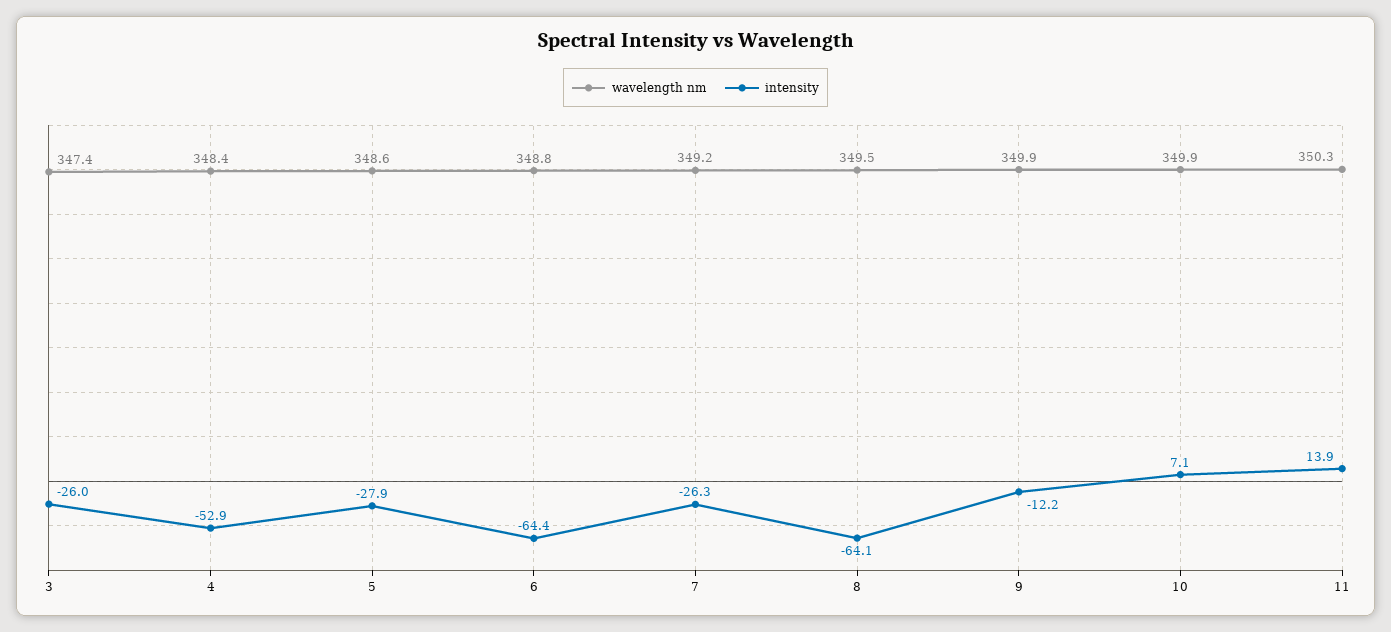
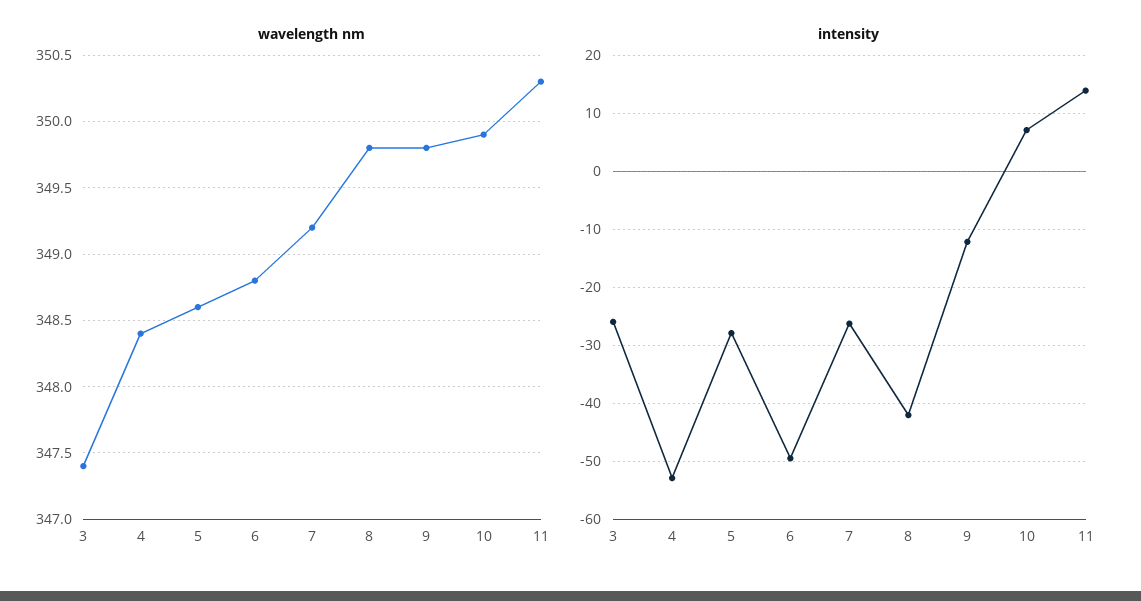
  {
    "wavelength nm": {
      "3": 347.4,
      "4": 348.4,
      "5": 348.6,
      "6": 348.8,
      "7": 349.2,
-     "8": 349.5,
+     "8": 349.8,
-     "9": 349.9,
+     "9": 349.8,
      "10": 349.9,
      "11": 350.3
    },
    "intensity": {
      "3": -26,
      "4": -52.9,
      "5": -27.9,
-     "6": -64.4,
+     "6": -50,
      "7": -26.3,
-     "8": -64.1,
+     "8": -42,
      "9": -12.2,
      "10": 7.1,
      "11": 13.9
    }
  }

